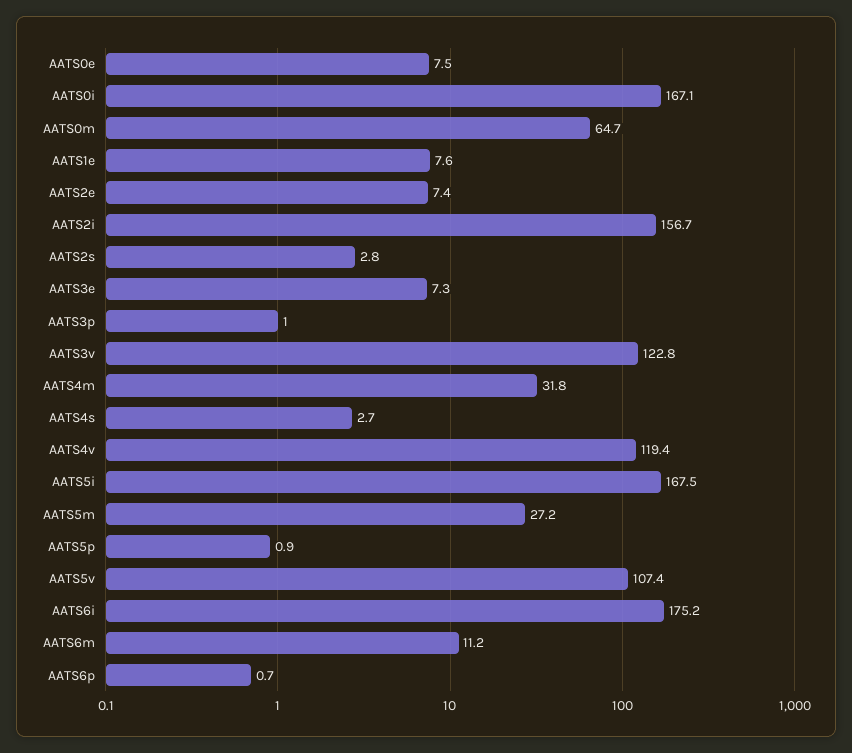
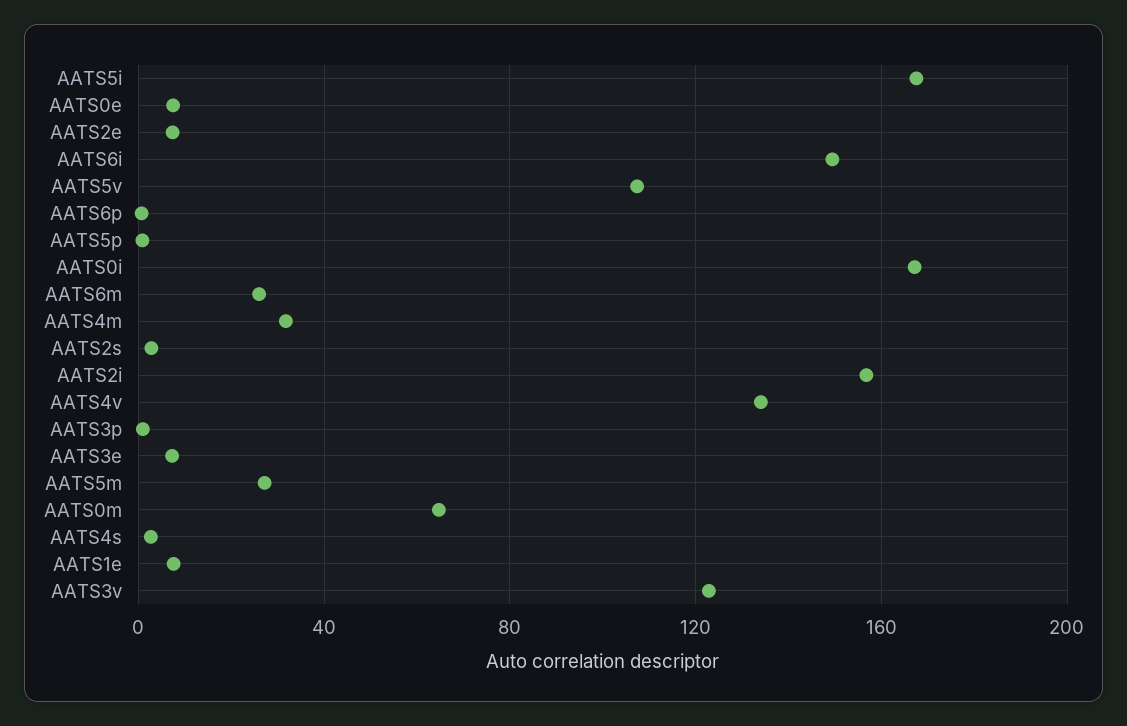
  {
    "AATS0e": 7.5,
    "AATS0i": 167.1,
    "AATS0m": 64.7,
    "AATS1e": 7.6,
    "AATS2e": 7.4,
    "AATS2i": 156.7,
    "AATS2s": 2.8,
    "AATS3e": 7.3,
    "AATS3p": 1,
    "AATS3v": 122.8,
    "AATS4m": 31.8,
    "AATS4s": 2.7,
-   "AATS4v": 119.4,
+   "AATS4v": 135,
    "AATS5i": 167.5,
    "AATS5m": 27.2,
    "AATS5p": 0.9,
    "AATS5v": 107.4,
-   "AATS6i": 175.2,
+   "AATS6i": 150,
-   "AATS6m": 11.2,
+   "AATS6m": 25,
    "AATS6p": 0.7
  }

